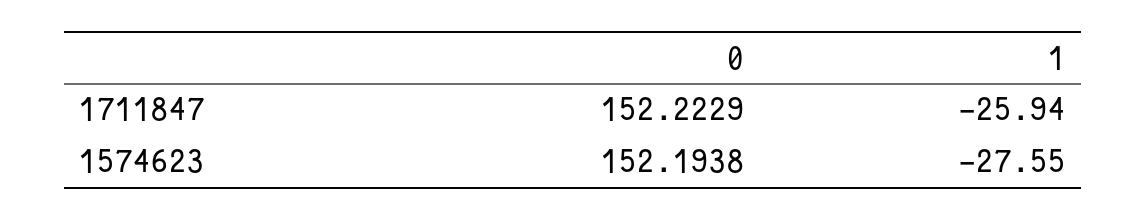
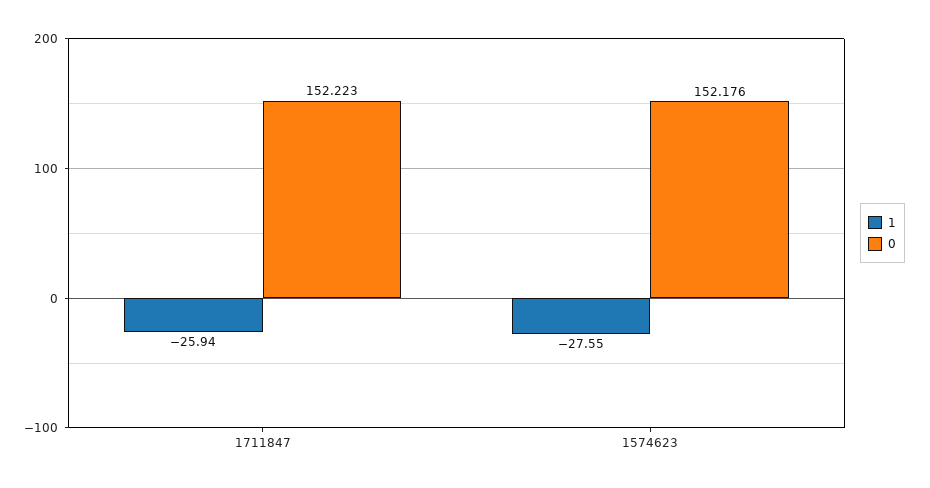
  {
    "0": {
      "1711847": 152.2229,
-     "1574623": 152.1938
+     "1574623": 152.176
    },
    "1": {
      "1711847": -25.94,
      "1574623": -27.55
    }
  }

